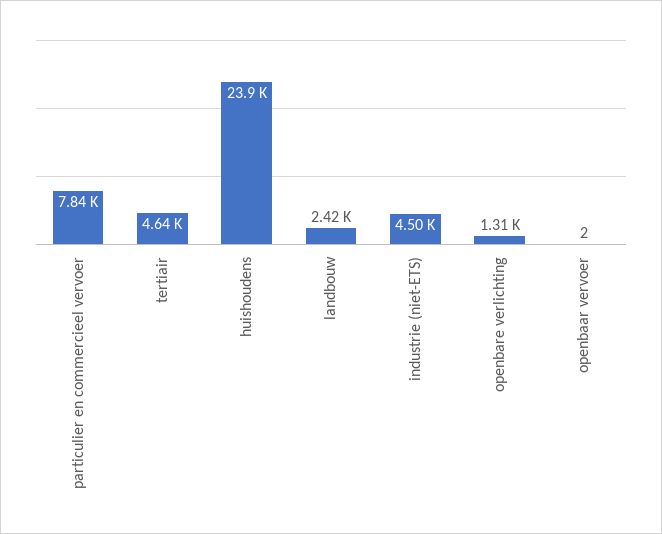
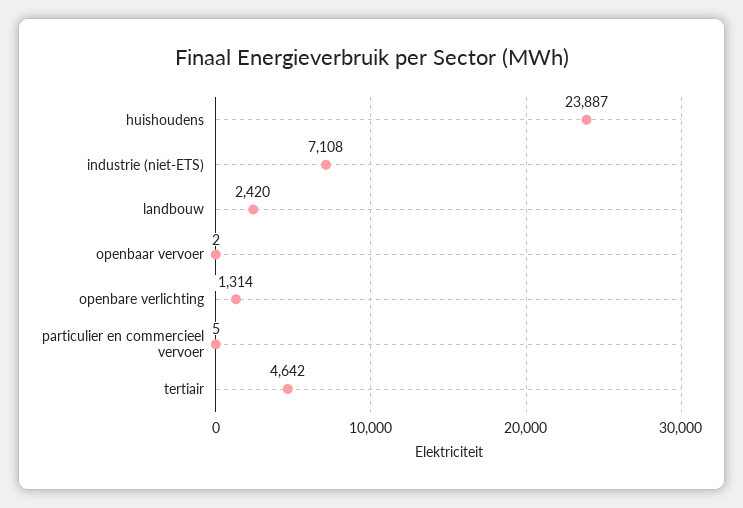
  {
-   "particulier en commercieel vervoer": 7840,
+   "particulier en commercieel vervoer": 5,
    "tertiair": 4642,
    "huishoudens": 23887,
    "landbouw": 2420,
-   "industrie (niet-ETS)": 4500,
+   "industrie (niet-ETS)": 7108,
    "openbare verlichting": 1314,
    "openbaar vervoer": 2
  }

